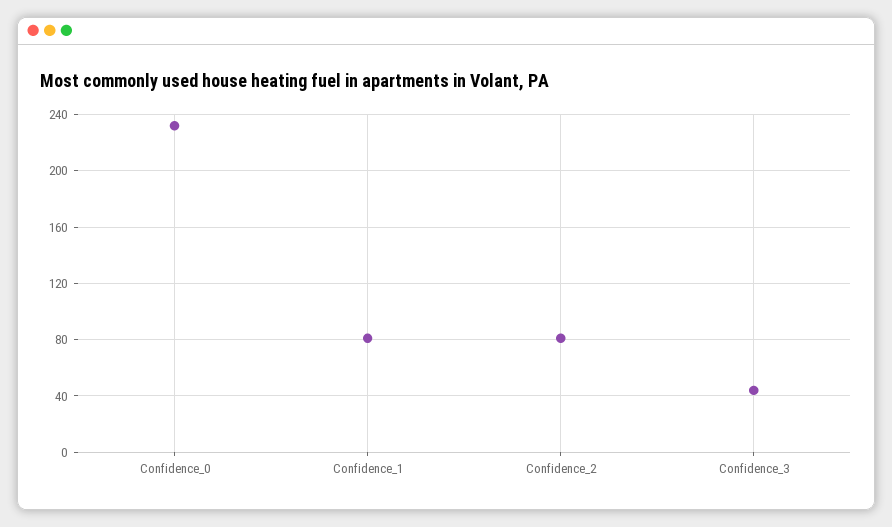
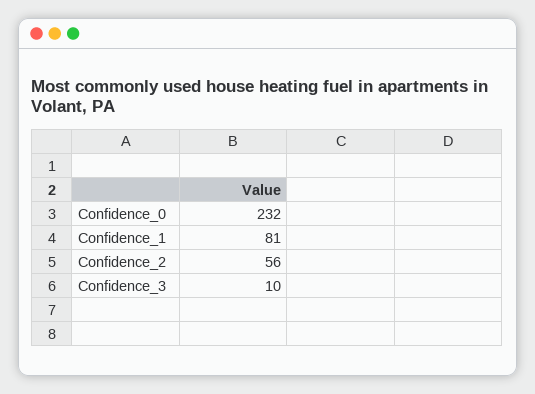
  {
    "Confidence_0": 232,
    "Confidence_1": 81,
-   "Confidence_2": 80,
+   "Confidence_2": 56,
-   "Confidence_3": 45
+   "Confidence_3": 10
  }

